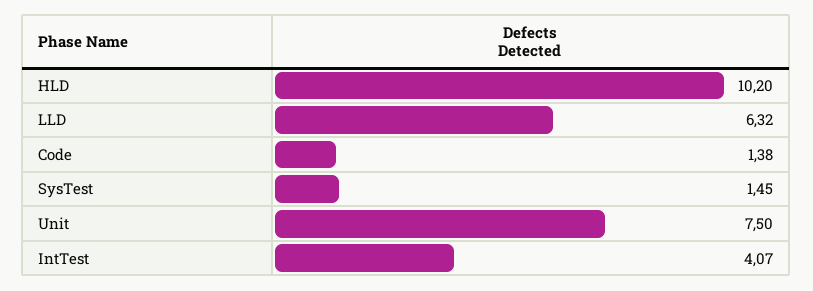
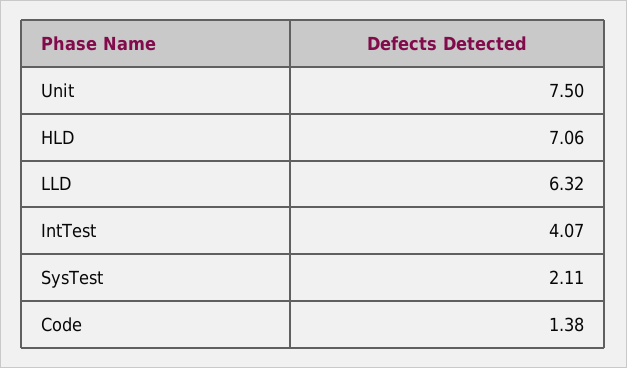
  {
-   "HLD": 10.2,
+   "HLD": 7.06,
    "LLD": 6.32,
    "Code": 1.38,
-   "SysTest": 1.45,
+   "SysTest": 2.11,
    "Unit": 7.5,
    "IntTest": 4.07
  }

